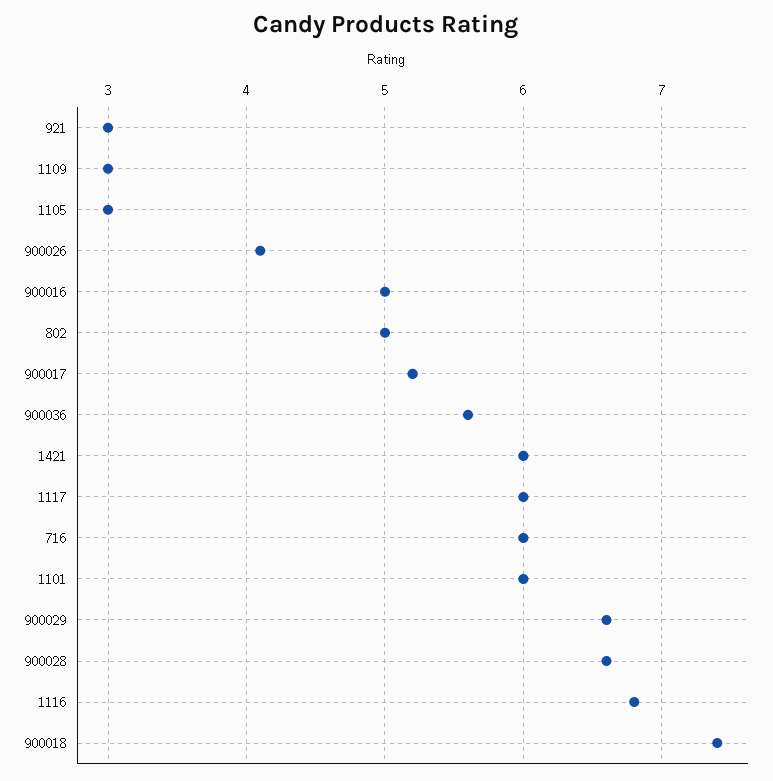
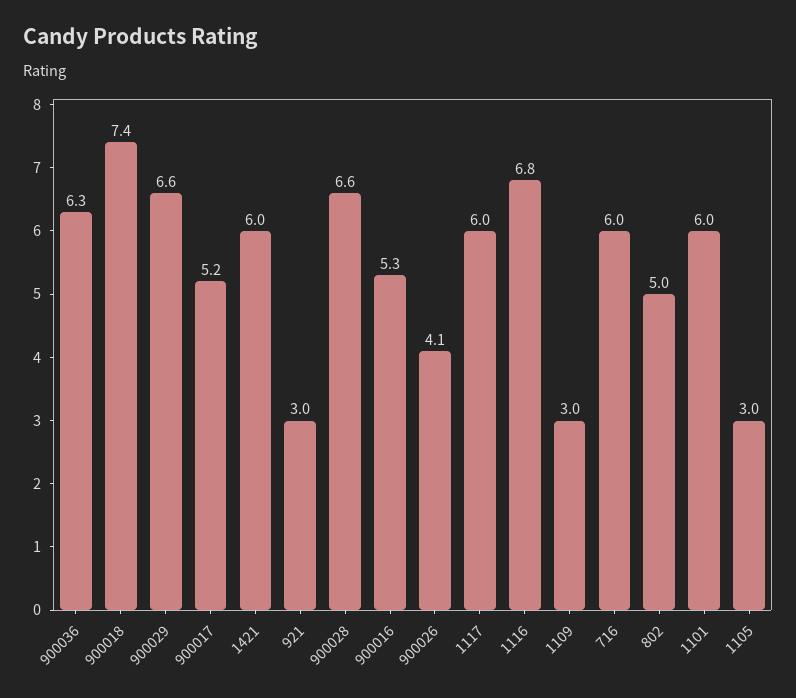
  {
    "921": 3,
    "1109": 3,
    "1105": 3,
    "900026": 4.1,
-   "900016": 5,
+   "900016": 5.3,
    "802": 5,
    "900017": 5.2,
-   "900036": 5.6,
+   "900036": 6.3,
    "1421": 6,
    "1117": 6,
    "716": 6,
    "1101": 6,
    "900029": 6.6,
    "900028": 6.6,
    "1116": 6.8,
    "900018": 7.4
  }

